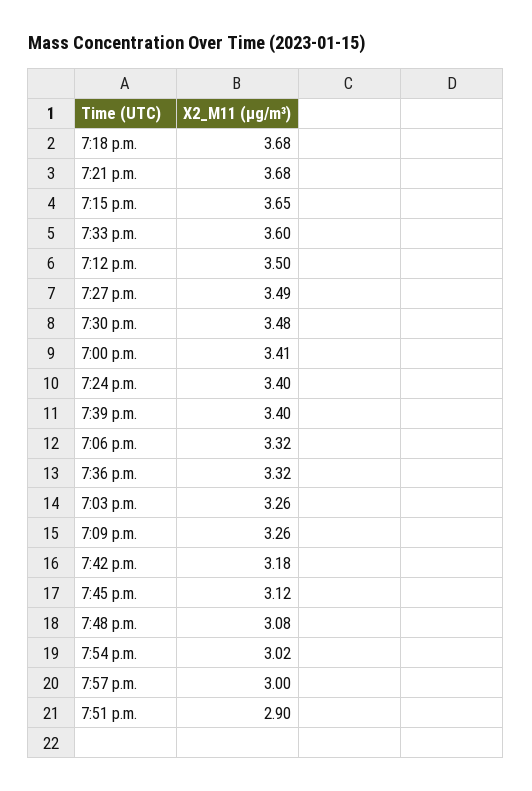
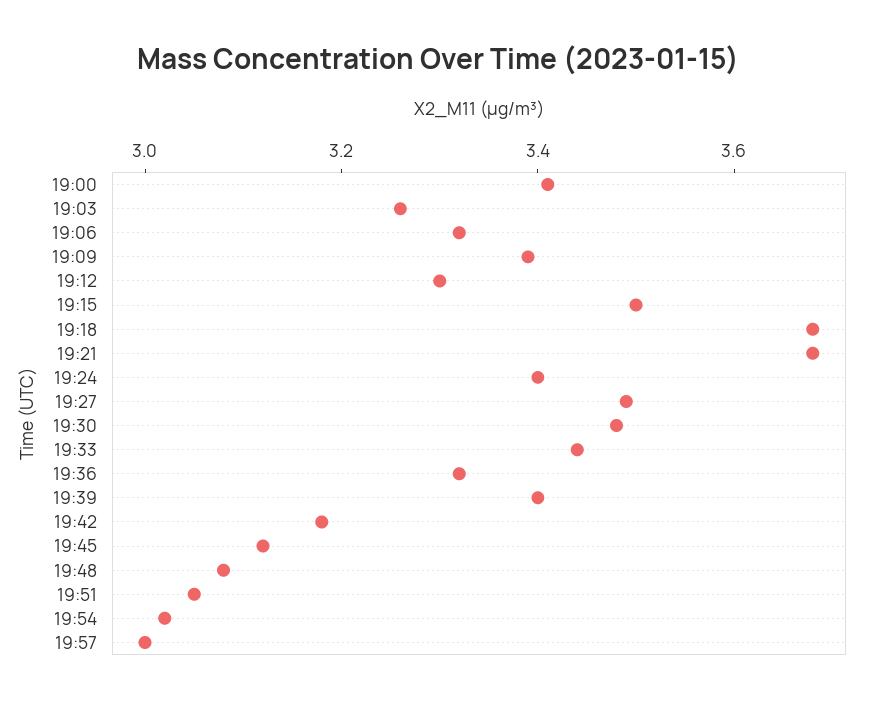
  {
    "7:18 p.m.": 3.68,
    "7:21 p.m.": 3.68,
-   "7:15 p.m.": 3.65,
+   "7:15 p.m.": 3.5,
-   "7:33 p.m.": 3.6,
+   "7:33 p.m.": 3.45,
-   "7:12 p.m.": 3.5,
+   "7:12 p.m.": 3.3,
    "7:27 p.m.": 3.49,
    "7:30 p.m.": 3.48,
    "7:00 p.m.": 3.41,
    "7:24 p.m.": 3.4,
    "7:39 p.m.": 3.4,
    "7:06 p.m.": 3.32,
    "7:36 p.m.": 3.32,
    "7:03 p.m.": 3.26,
-   "7:09 p.m.": 3.26,
+   "7:09 p.m.": 3.4,
    "7:42 p.m.": 3.18,
    "7:45 p.m.": 3.12,
    "7:48 p.m.": 3.08,
    "7:54 p.m.": 3.02,
    "7:57 p.m.": 3,
-   "7:51 p.m.": 2.9
+   "7:51 p.m.": 3.05
  }

